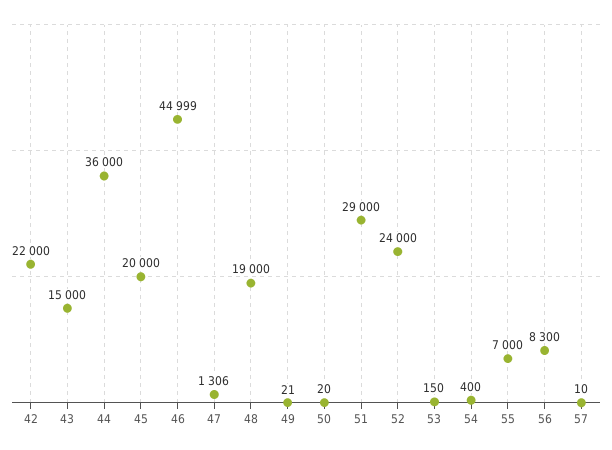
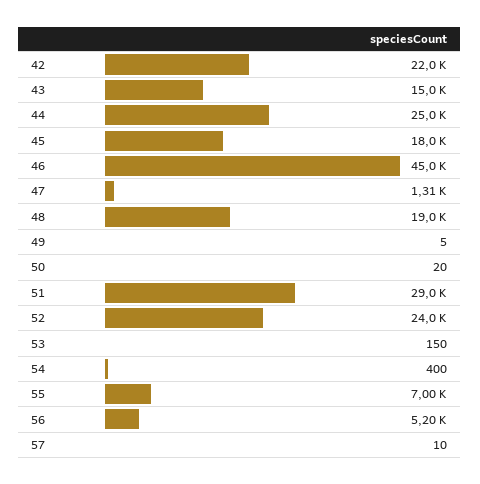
  {
    "42": 22000,
    "43": 15000,
-   "44": 36000,
+   "44": 25000,
-   "45": 20000,
+   "45": 18000,
    "46": 44999,
    "47": 1306,
    "48": 19000,
-   "49": 21,
+   "49": 5,
    "50": 20,
    "51": 29000,
    "52": 24000,
    "53": 150,
    "54": 400,
    "55": 7000,
-   "56": 8300,
+   "56": 5200,
    "57": 10
  }

